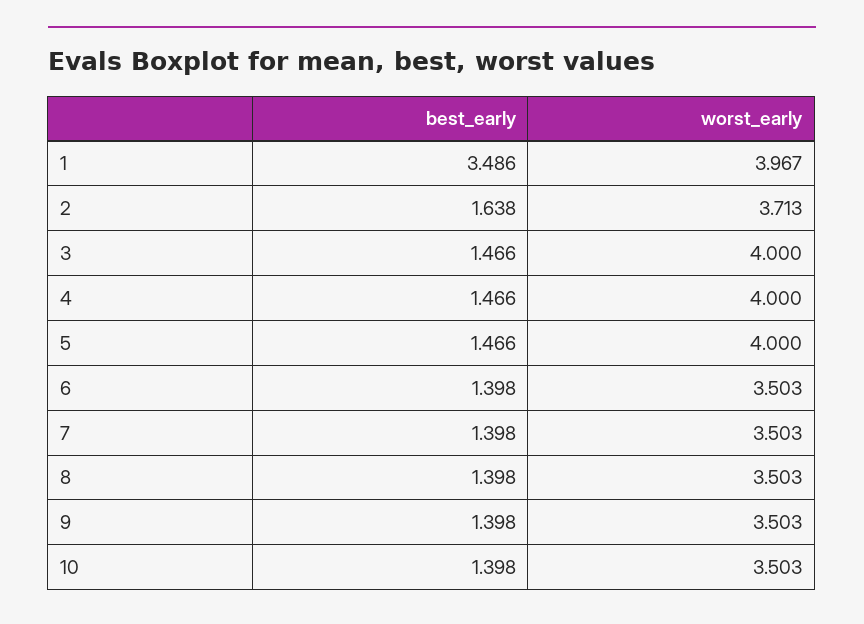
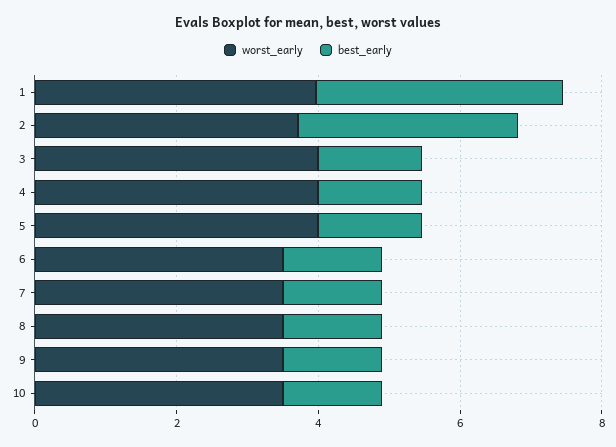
  {
    "best_early": {
      "1": 3.486,
-     "2": 1.638,
+     "2": 3,
      "3": 1.466,
      "4": 1.466,
      "5": 1.466,
      "6": 1.398,
      "7": 1.398,
      "8": 1.398,
      "9": 1.398,
      "10": 1.398
    },
    "worst_early": {
      "1": 3.967,
      "2": 3.713,
      "3": 4,
      "4": 4,
      "5": 4,
      "6": 3.503,
      "7": 3.503,
      "8": 3.503,
      "9": 3.503,
      "10": 3.503
    }
  }

